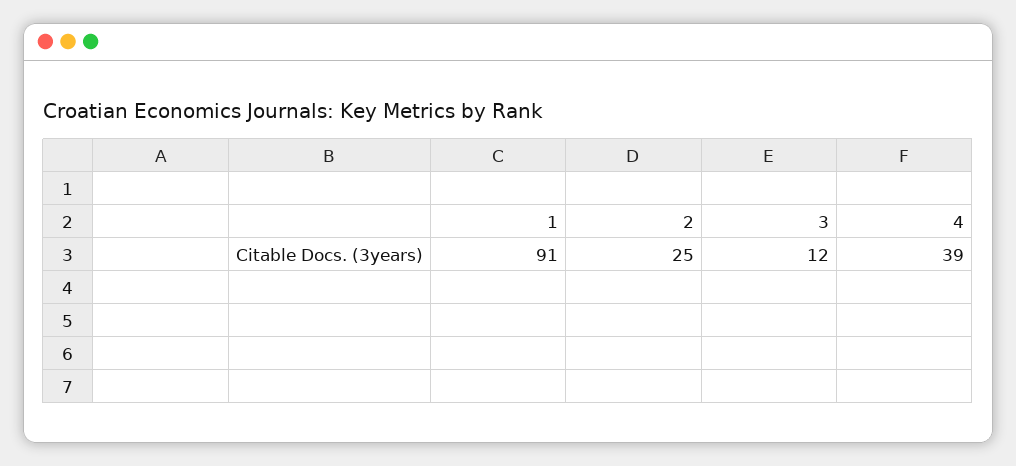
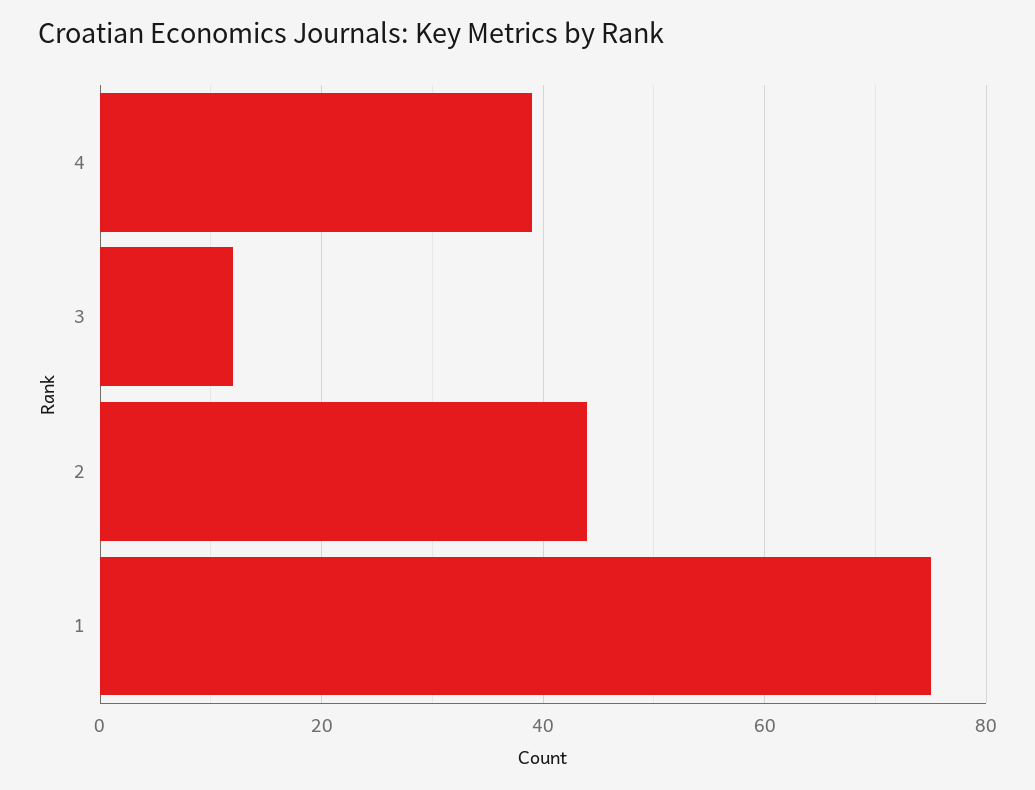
  {
-   "1": 91,
+   "1": 75,
-   "2": 25,
+   "2": 45,
    "3": 12,
    "4": 39
  }

